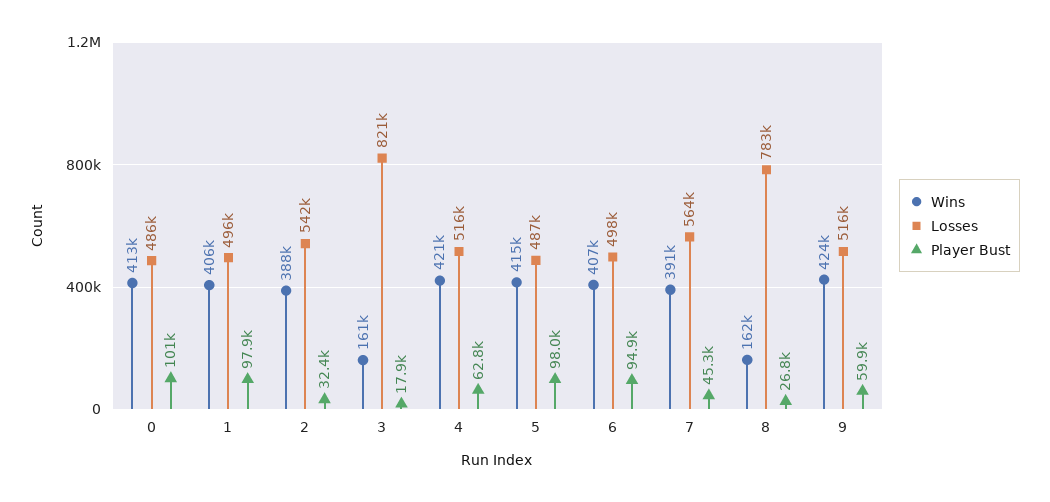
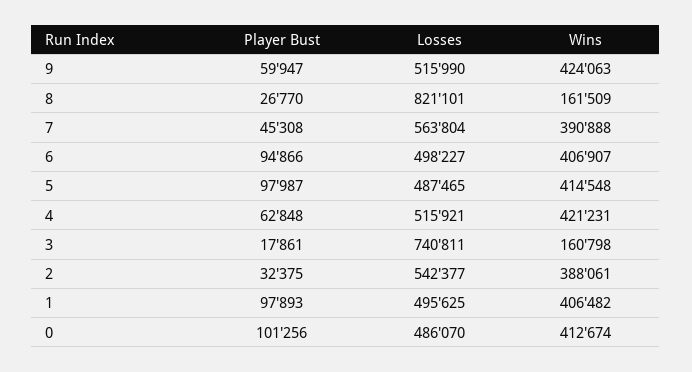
  {
    "Wins": {
      "0": 412674,
      "1": 406482,
      "2": 388061,
      "3": 160798,
      "4": 421231,
      "5": 414548,
      "6": 406907,
      "7": 390888,
      "8": 161509,
      "9": 424063
    },
    "Losses": {
      "0": 486070,
      "1": 495625,
      "2": 542377,
-     "3": 821000,
+     "3": 740811,
      "4": 515921,
      "5": 487465,
      "6": 498227,
      "7": 563804,
-     "8": 783000,
+     "8": 821101,
      "9": 515990
    },
    "Player Bust": {
      "0": 101256,
      "1": 97893,
      "2": 32375,
      "3": 17861,
      "4": 62848,
      "5": 97987,
      "6": 94866,
      "7": 45308,
      "8": 26770,
      "9": 59947
    }
  }

